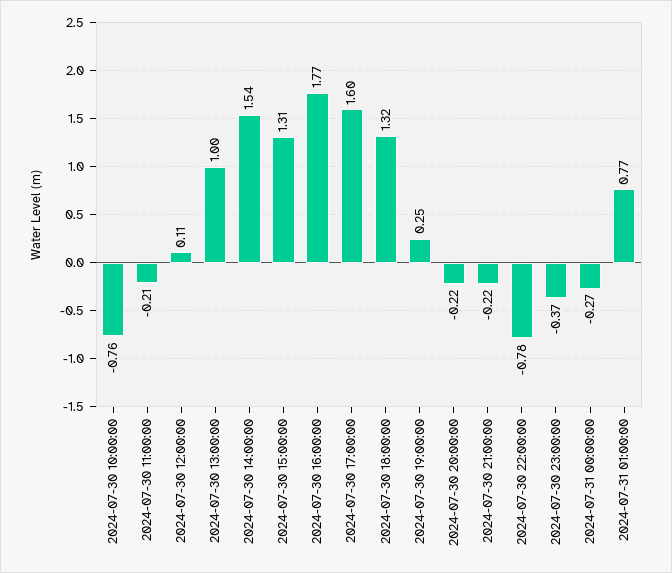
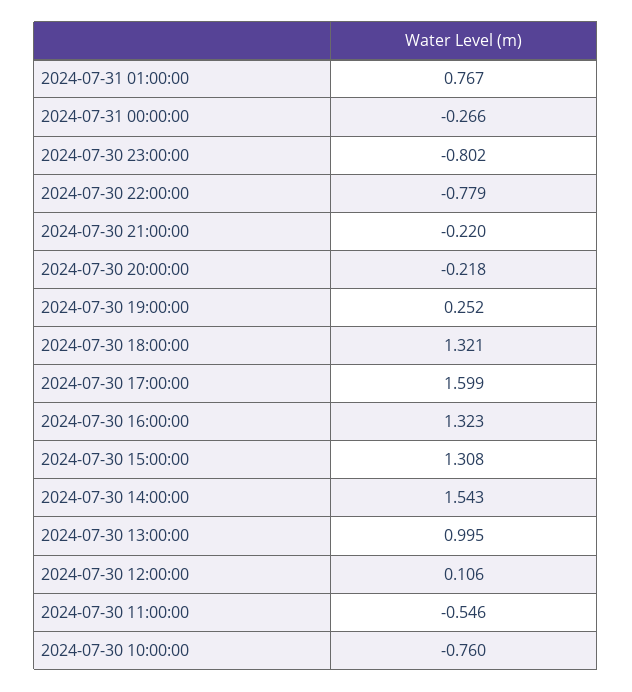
  {
    "2024-07-30 10:00:00": -0.76,
-   "2024-07-30 11:00:00": -0.21,
+   "2024-07-30 11:00:00": -0.546,
    "2024-07-30 12:00:00": 0.106,
    "2024-07-30 13:00:00": 0.995,
    "2024-07-30 14:00:00": 1.543,
    "2024-07-30 15:00:00": 1.308,
-   "2024-07-30 16:00:00": 1.77,
+   "2024-07-30 16:00:00": 1.323,
    "2024-07-30 17:00:00": 1.599,
    "2024-07-30 18:00:00": 1.321,
    "2024-07-30 19:00:00": 0.252,
    "2024-07-30 20:00:00": -0.218,
    "2024-07-30 21:00:00": -0.22,
    "2024-07-30 22:00:00": -0.779,
-   "2024-07-30 23:00:00": -0.37,
+   "2024-07-30 23:00:00": -0.802,
    "2024-07-31 00:00:00": -0.266,
    "2024-07-31 01:00:00": 0.767
  }

